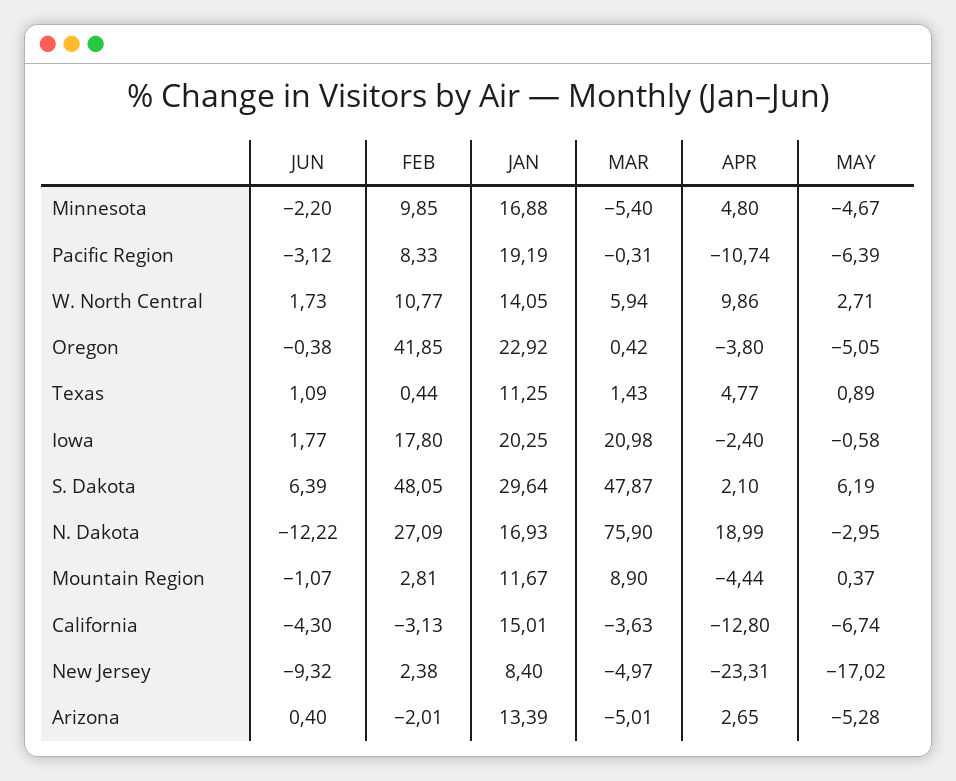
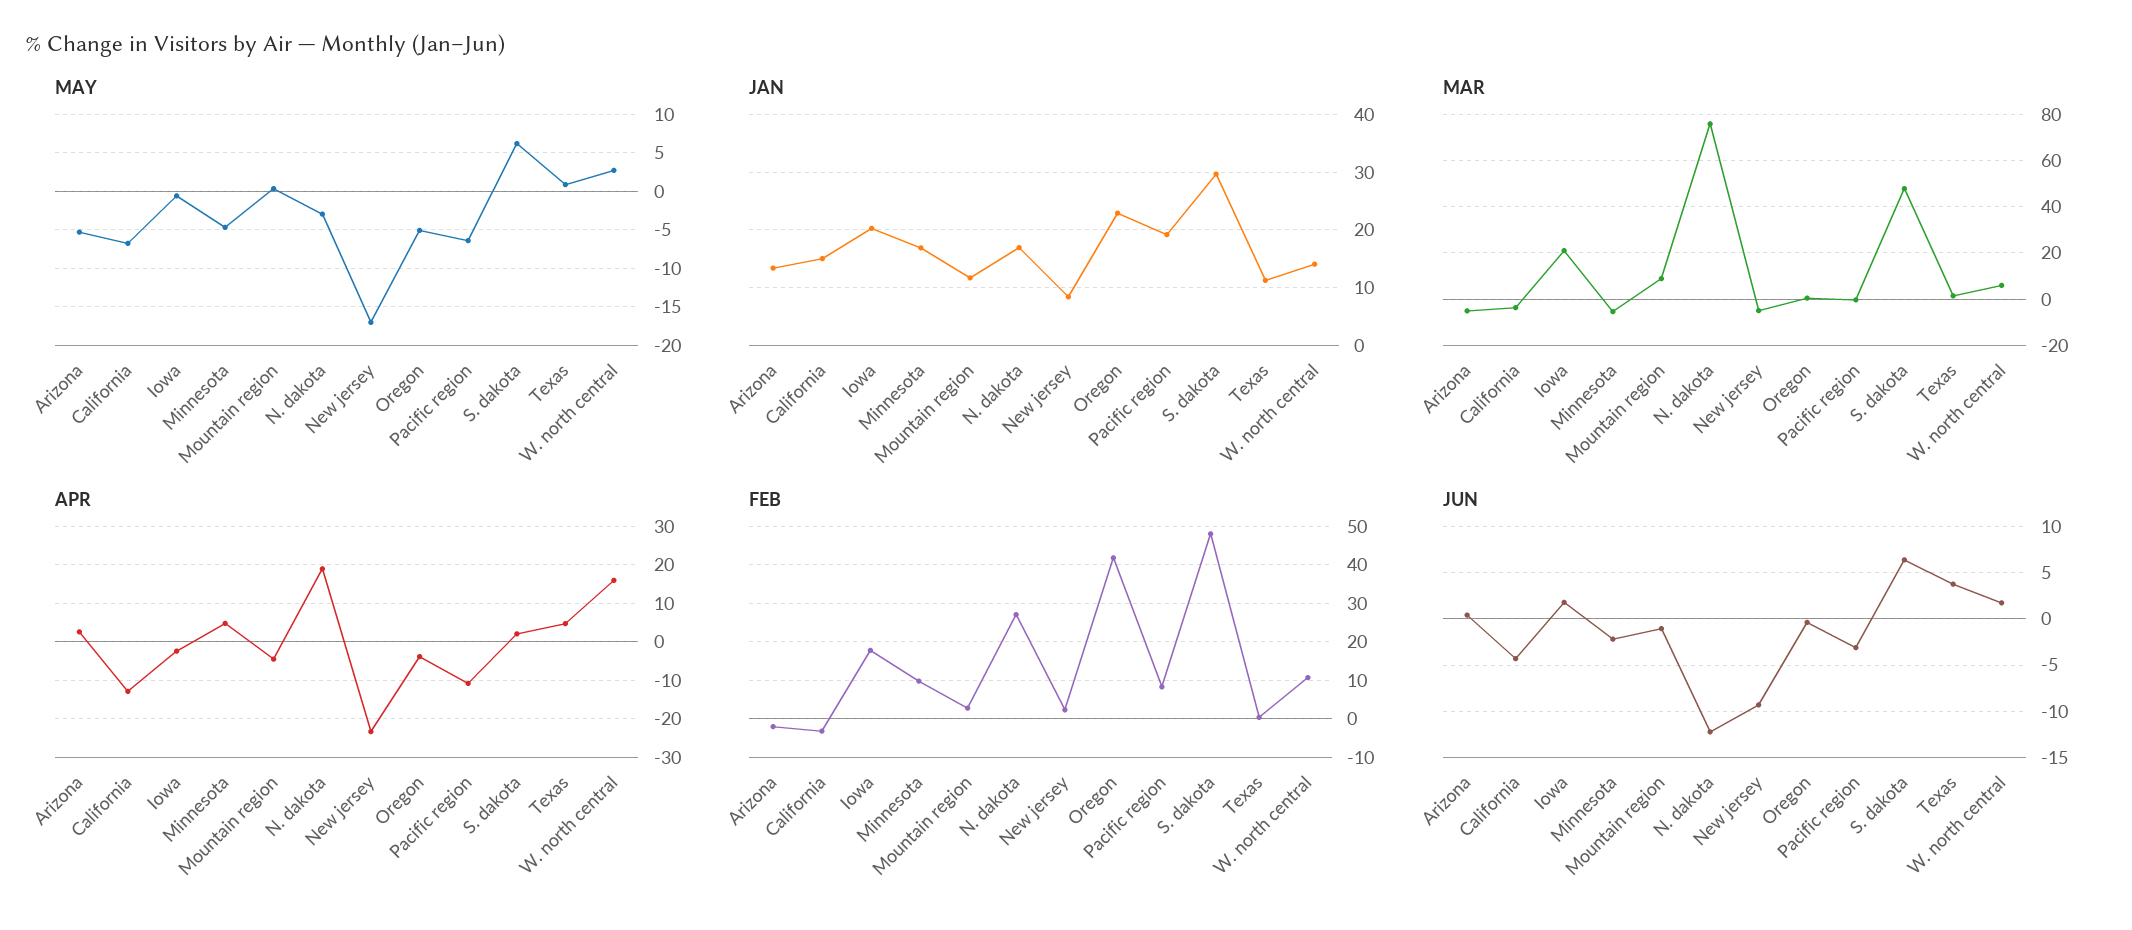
  {
    "JUN": {
      "Minnesota": -2.2,
      "Pacific Region": -3.12,
      "W. North Central": 1.73,
      "Oregon": -0.38,
-     "Texas": 1.09,
+     "Texas": 4,
      "Iowa": 1.77,
      "S. Dakota": 6.39,
      "N. Dakota": -12.22,
      "Mountain Region": -1.07,
      "California": -4.3,
      "New Jersey": -9.32,
      "Arizona": 0.4
    },
    "FEB": {
      "Minnesota": 9.85,
      "Pacific Region": 8.33,
      "W. North Central": 10.77,
      "Oregon": 41.85,
      "Texas": 0.44,
      "Iowa": 17.8,
      "S. Dakota": 48.05,
      "N. Dakota": 27.09,
      "Mountain Region": 2.81,
      "California": -3.13,
      "New Jersey": 2.38,
      "Arizona": -2.01
    },
    "JAN": {
      "Minnesota": 16.88,
      "Pacific Region": 19.19,
      "W. North Central": 14.05,
      "Oregon": 22.92,
      "Texas": 11.25,
      "Iowa": 20.25,
      "S. Dakota": 29.64,
      "N. Dakota": 16.93,
      "Mountain Region": 11.67,
      "California": 15.01,
      "New Jersey": 8.4,
      "Arizona": 13.39
    },
    "MAR": {
      "Minnesota": -5.4,
      "Pacific Region": -0.31,
      "W. North Central": 5.94,
      "Oregon": 0.42,
      "Texas": 1.43,
      "Iowa": 20.98,
      "S. Dakota": 47.87,
      "N. Dakota": 75.9,
      "Mountain Region": 8.9,
      "California": -3.63,
      "New Jersey": -4.97,
      "Arizona": -5.01
    },
    "APR": {
      "Minnesota": 4.8,
      "Pacific Region": -10.74,
-     "W. North Central": 9.86,
+     "W. North Central": 16,
      "Oregon": -3.8,
      "Texas": 4.77,
      "Iowa": -2.4,
      "S. Dakota": 2.1,
      "N. Dakota": 18.99,
      "Mountain Region": -4.44,
      "California": -12.8,
      "New Jersey": -23.31,
      "Arizona": 2.65
    },
    "MAY": {
      "Minnesota": -4.67,
      "Pacific Region": -6.39,
      "W. North Central": 2.71,
      "Oregon": -5.05,
      "Texas": 0.89,
      "Iowa": -0.58,
      "S. Dakota": 6.19,
      "N. Dakota": -2.95,
      "Mountain Region": 0.37,
      "California": -6.74,
      "New Jersey": -17.02,
      "Arizona": -5.28
    }
  }

